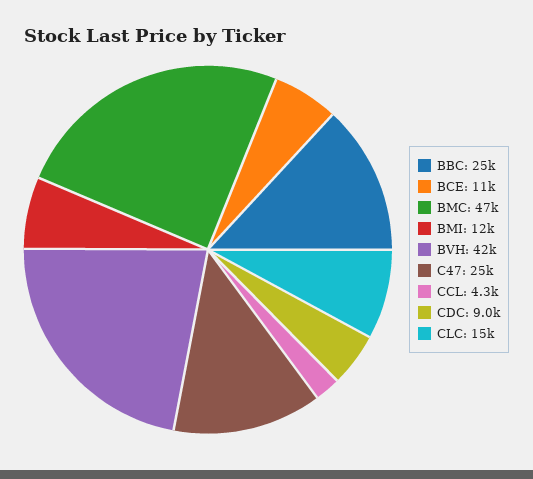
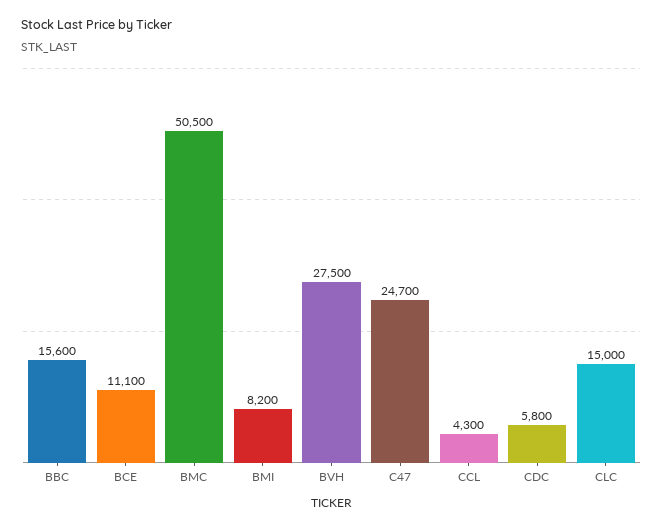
  {
-   "BBC": 25000,
+   "BBC": 15600,
    "BCE": 11100,
-   "BMC": 47000,
+   "BMC": 50500,
-   "BMI": 12000,
+   "BMI": 8200,
-   "BVH": 42000,
+   "BVH": 27500,
    "C47": 24700,
    "CCL": 4300,
-   "CDC": 9000,
+   "CDC": 5800,
    "CLC": 15000
  }

